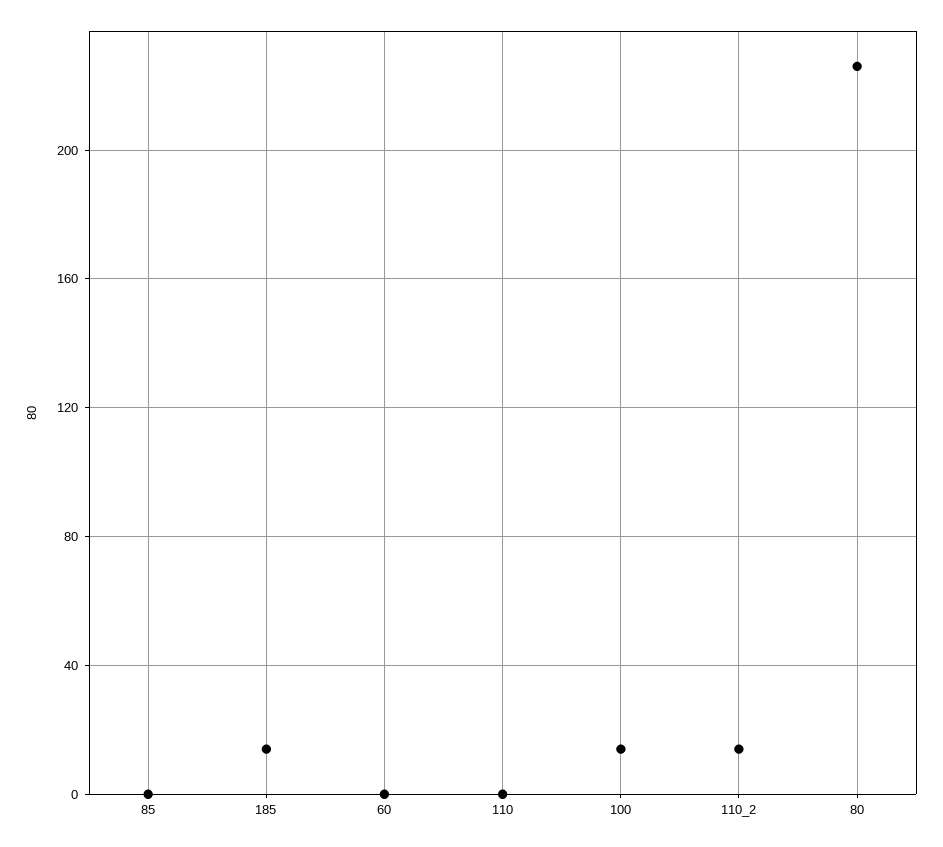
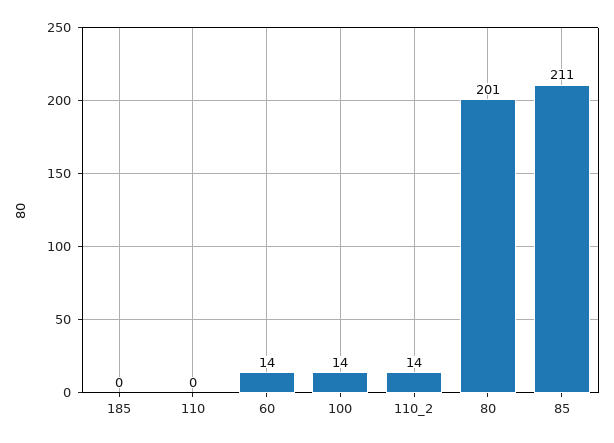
  {
-   "85": 0,
+   "85": 211,
-   "185": 15,
+   "185": 0,
-   "60": 0,
+   "60": 14,
    "110": 0,
    "100": 14,
    "110_2": 14,
-   "80": 225
+   "80": 201
  }

